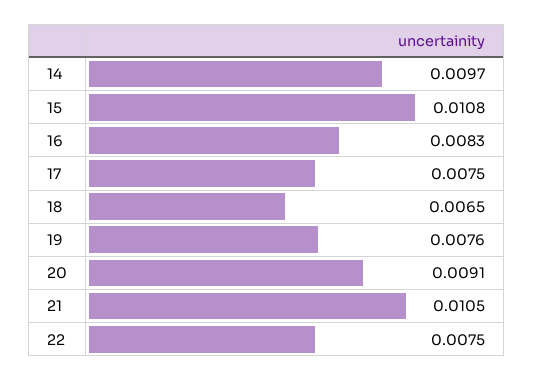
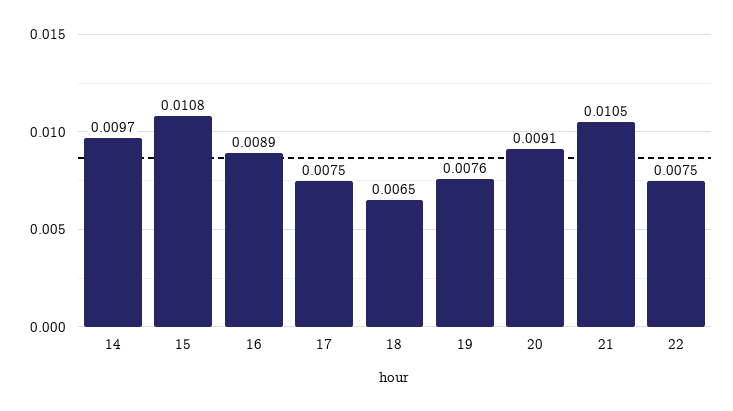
  {
    "14": 0.0097,
    "15": 0.0108,
-   "16": 0.0083,
+   "16": 0.0089,
    "17": 0.0075,
    "18": 0.0065,
    "19": 0.0076,
    "20": 0.0091,
    "21": 0.0105,
    "22": 0.0075
  }

